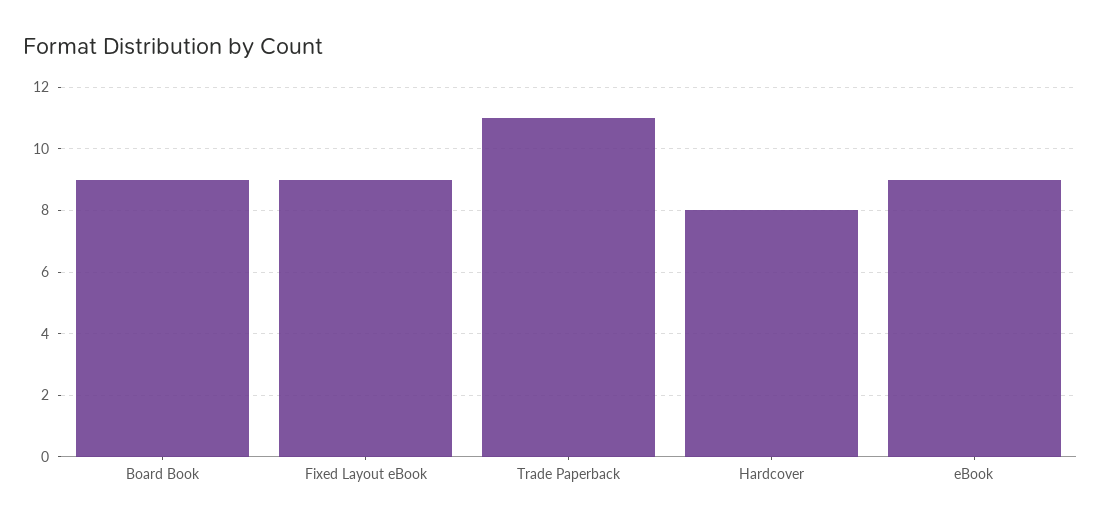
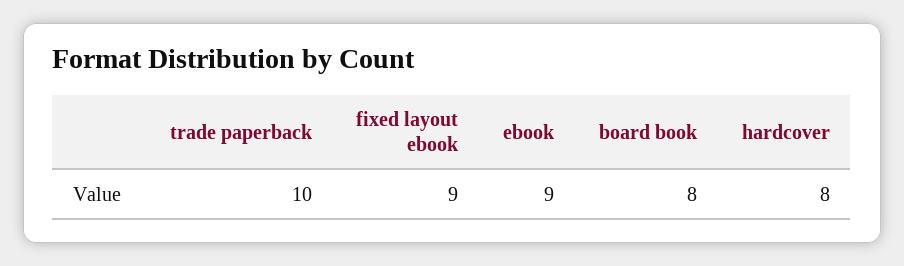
  {
-   "Board Book": 9,
+   "Board Book": 8,
    "Fixed Layout eBook": 9,
-   "Trade Paperback": 11,
+   "Trade Paperback": 10,
    "Hardcover": 8,
    "eBook": 9
  }

